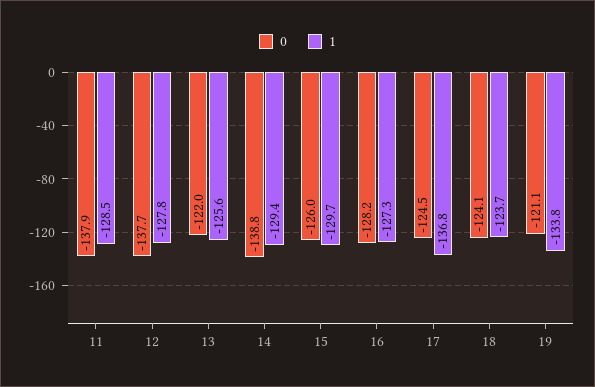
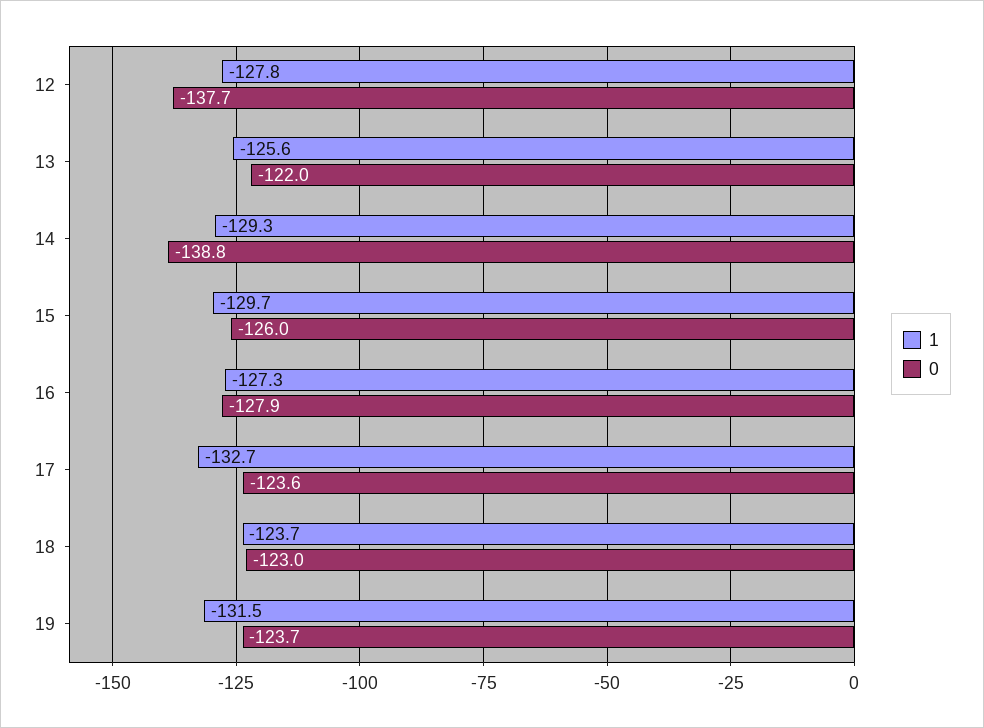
  {
    "0": {
-     "11": -137.9,
      "12": -137.7,
      "13": -122,
      "14": -138.8,
      "15": -126,
-     "16": -128.2,
+     "16": -127.9,
-     "17": -124.5,
+     "17": -123.6,
-     "18": -124.1,
+     "18": -123,
-     "19": -121.1
+     "19": -123.7
    },
    "1": {
-     "11": -128.5,
      "12": -127.8,
      "13": -125.6,
-     "14": -129.4,
+     "14": -129.3,
      "15": -129.7,
      "16": -127.3,
-     "17": -136.8,
+     "17": -132.7,
      "18": -123.7,
-     "19": -133.8
+     "19": -131.5
    }
  }

